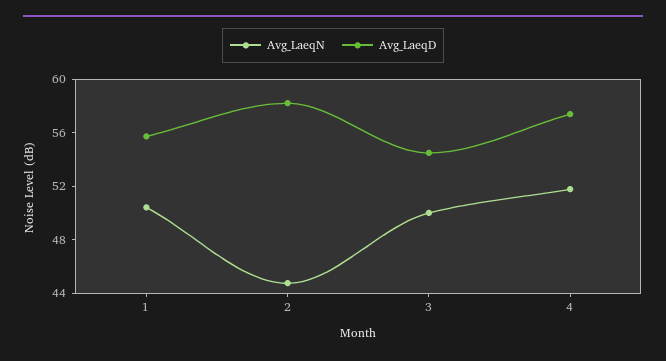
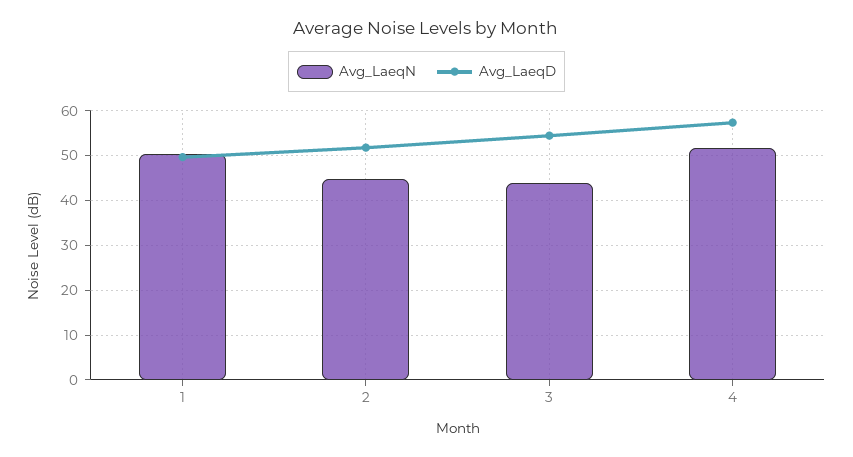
  {
    "Avg_LaeqN": {
      "1": 50,
      "2": 45,
-     "3": 50,
+     "3": 44,
      "4": 52
    },
    "Avg_LaeqD": {
-     "1": 56,
+     "1": 50,
-     "2": 58,
+     "2": 52,
      "3": 54,
      "4": 57
    }
  }

